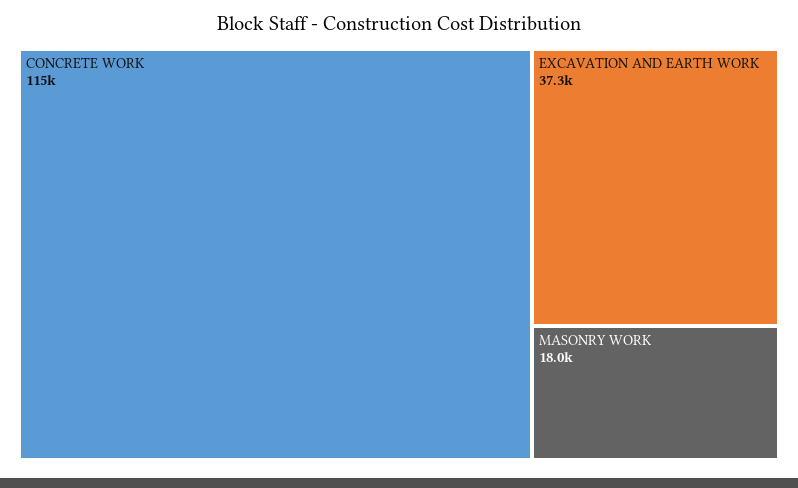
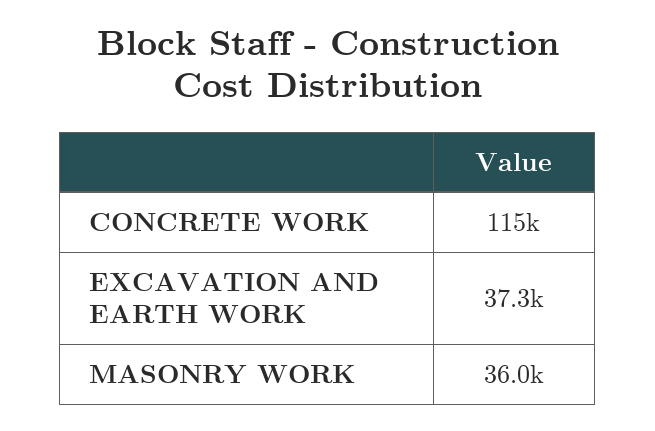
  {
    "CONCRETE WORK": 115000,
    "EXCAVATION AND EARTH WORK": 37300,
-   "MASONRY WORK": 18000
+   "MASONRY WORK": 36000
  }

